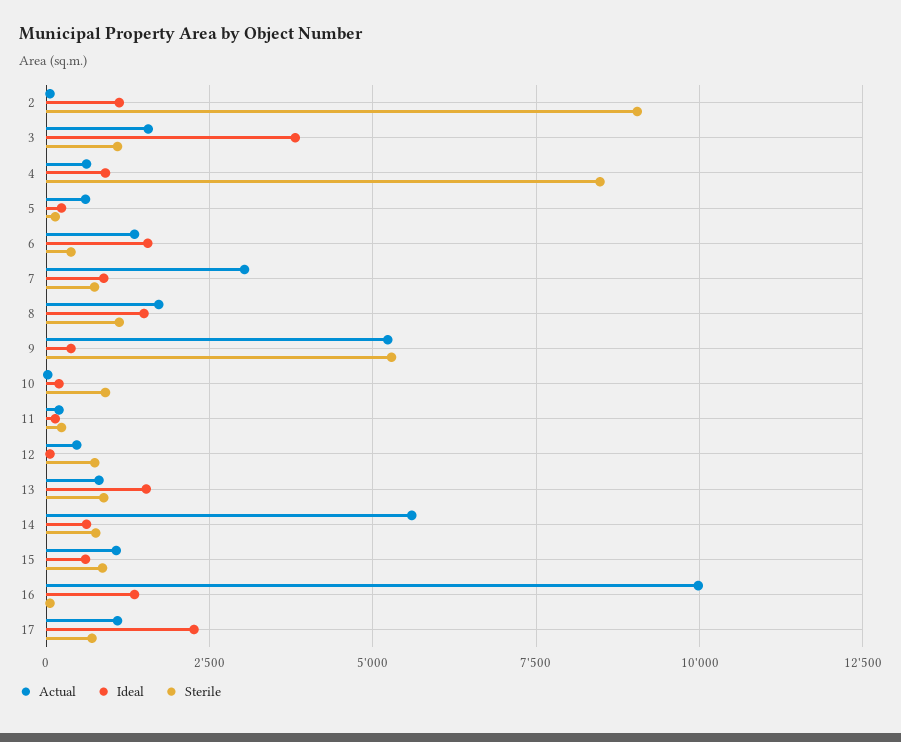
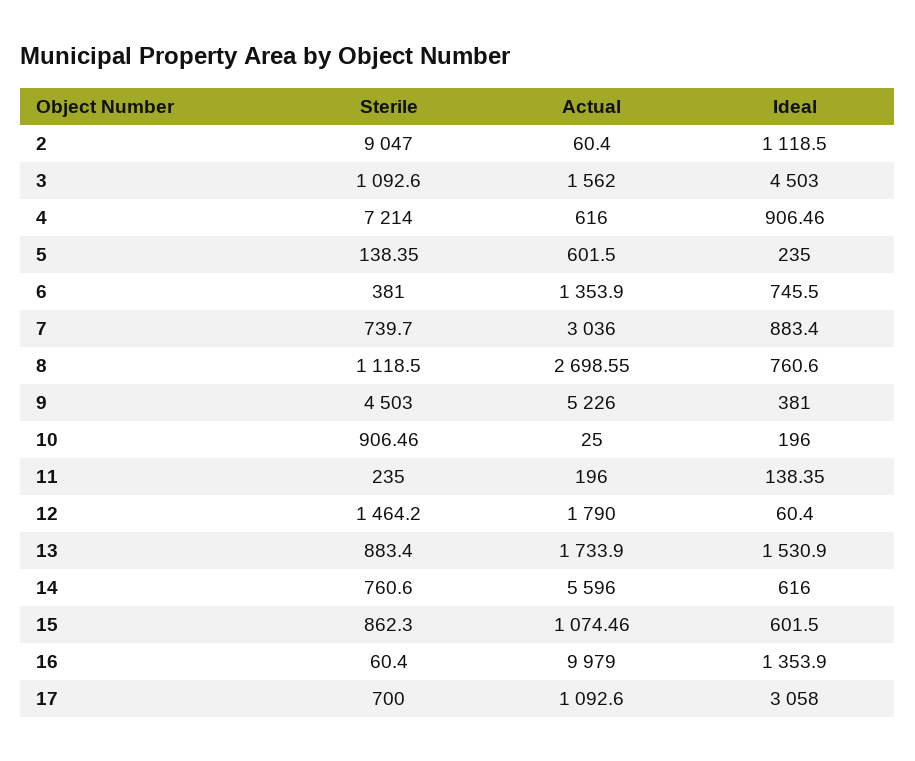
  {
    "Actual": {
      "2": 60.4,
      "3": 1562,
      "4": 616,
      "5": 601.5,
      "6": 1353.9,
      "7": 3036,
-     "8": 1750,
+     "8": 2698.55,
      "9": 5226,
      "10": 25,
      "11": 196,
-     "12": 500,
+     "12": 1790,
-     "13": 750,
+     "13": 1733.9,
      "14": 5596,
      "15": 1074.46,
      "16": 9979,
      "17": 1092.6
    },
    "Ideal": {
      "2": 1118.5,
-     "3": 3750,
+     "3": 4503,
      "4": 906.46,
      "5": 235,
-     "6": 1500,
+     "6": 745.5,
      "7": 883.4,
-     "8": 1500,
+     "8": 760.6,
      "9": 381,
      "10": 196,
      "11": 138.35,
      "12": 60.4,
      "13": 1530.9,
      "14": 616,
      "15": 601.5,
      "16": 1353.9,
-     "17": 2250
+     "17": 3058
    },
    "Sterile": {
      "2": 9047,
      "3": 1092.6,
-     "4": 8500,
+     "4": 7214,
      "5": 138.35,
      "6": 381,
      "7": 739.7,
      "8": 1118.5,
-     "9": 5250,
+     "9": 4503,
      "10": 906.46,
      "11": 235,
-     "12": 750,
+     "12": 1464.2,
      "13": 883.4,
      "14": 760.6,
      "15": 862.3,
      "16": 60.4,
      "17": 700
    }
  }

